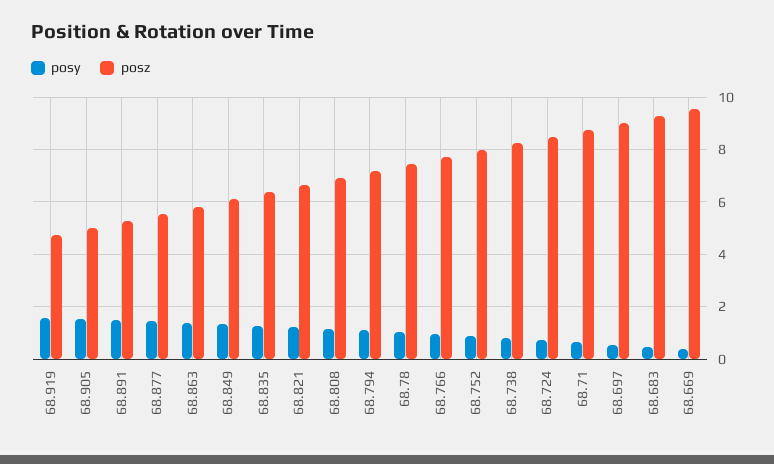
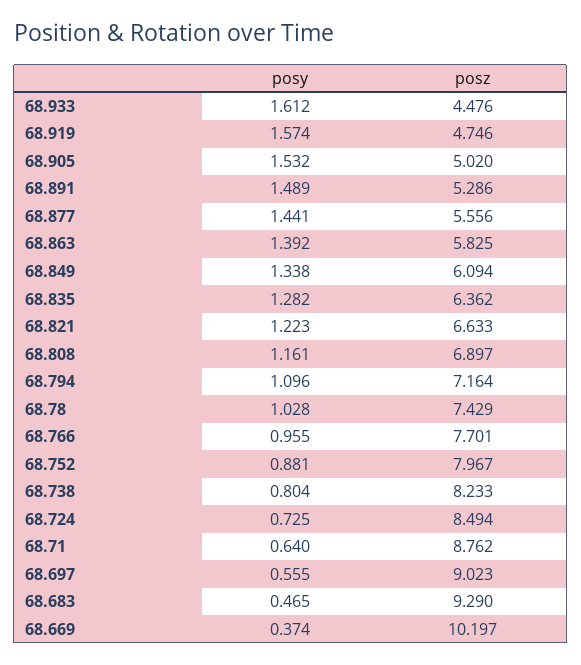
  {
    "posy": {
      "68.919": 1.574,
      "68.905": 1.532,
      "68.891": 1.489,
      "68.877": 1.441,
      "68.863": 1.392,
      "68.849": 1.338,
      "68.835": 1.282,
      "68.821": 1.223,
      "68.808": 1.161,
      "68.794": 1.096,
      "68.78": 1.028,
      "68.766": 0.955,
      "68.752": 0.881,
      "68.738": 0.804,
      "68.724": 0.725,
      "68.71": 0.64,
      "68.697": 0.555,
      "68.683": 0.465,
-     "68.669": 0.374
+     "68.669": 0.374,
+     "68.933": 1.612
    },
    "posz": {
      "68.919": 4.746,
      "68.905": 5.02,
      "68.891": 5.286,
      "68.877": 5.556,
      "68.863": 5.825,
      "68.849": 6.094,
      "68.835": 6.362,
      "68.821": 6.633,
      "68.808": 6.897,
      "68.794": 7.164,
      "68.78": 7.429,
      "68.766": 7.701,
      "68.752": 7.967,
      "68.738": 8.233,
      "68.724": 8.494,
      "68.71": 8.762,
      "68.697": 9.023,
      "68.683": 9.29,
-     "68.669": 9.5
+     "68.669": 10.197,
+     "68.933": 4.476
    }
  }

